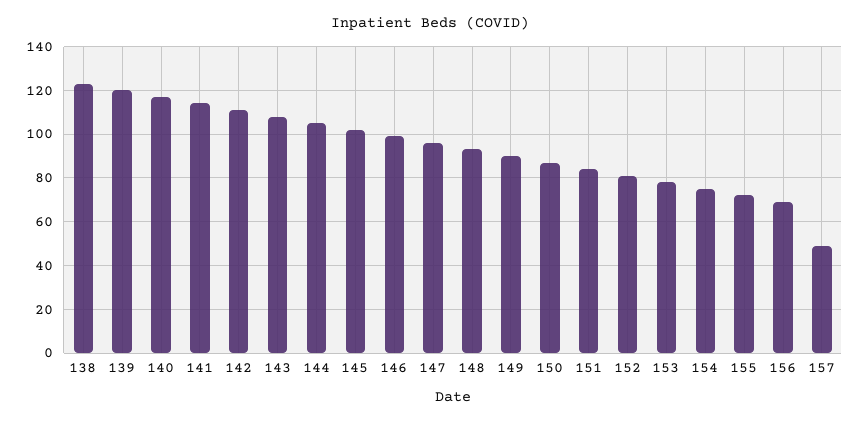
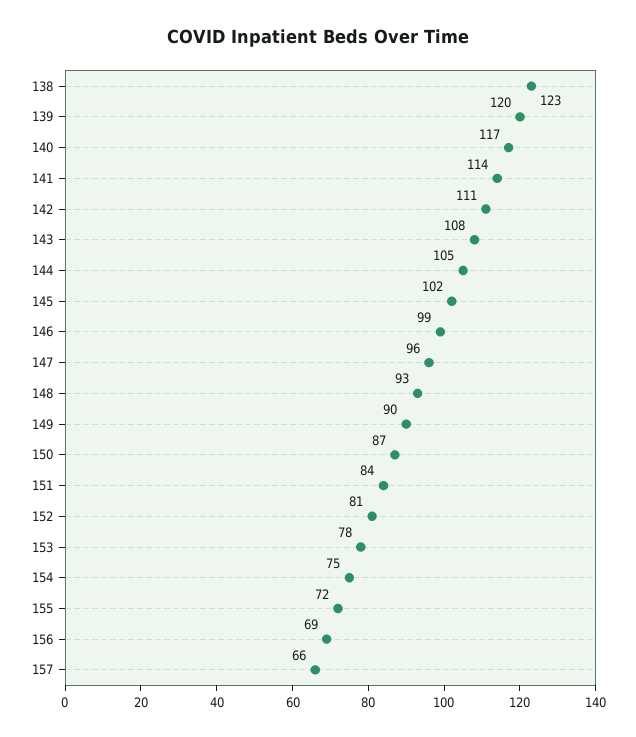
  {
    "138": 123,
    "139": 120,
    "140": 117,
    "141": 114,
    "142": 111,
    "143": 108,
    "144": 105,
    "145": 102,
    "146": 99,
    "147": 96,
    "148": 93,
    "149": 90,
    "150": 87,
    "151": 84,
    "152": 81,
    "153": 78,
    "154": 75,
    "155": 72,
    "156": 69,
-   "157": 50
+   "157": 66
  }

